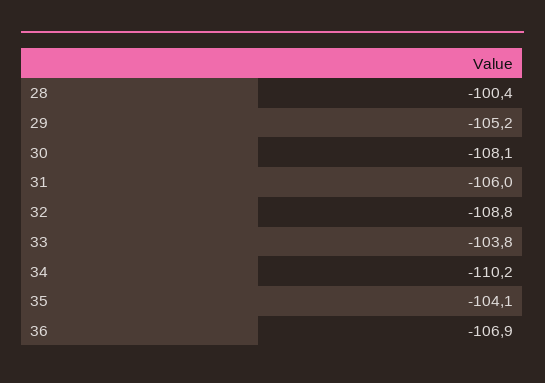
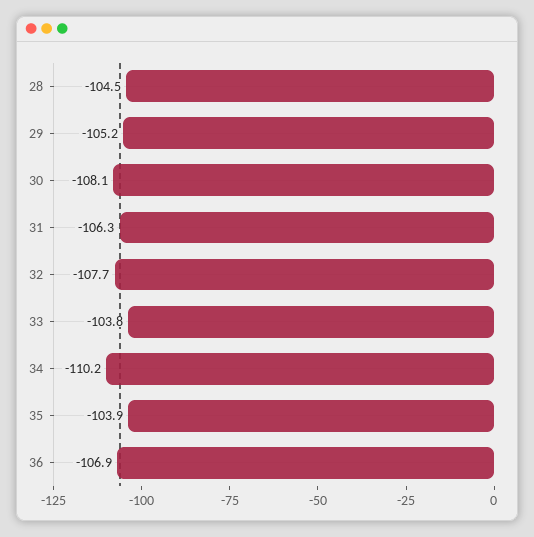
  {
-   "28": -100.4,
+   "28": -104.5,
    "29": -105.2,
    "30": -108.1,
-   "31": -106,
+   "31": -106.3,
-   "32": -108.8,
+   "32": -107.7,
    "33": -103.8,
    "34": -110.2,
-   "35": -104.1,
+   "35": -103.9,
    "36": -106.9
  }

